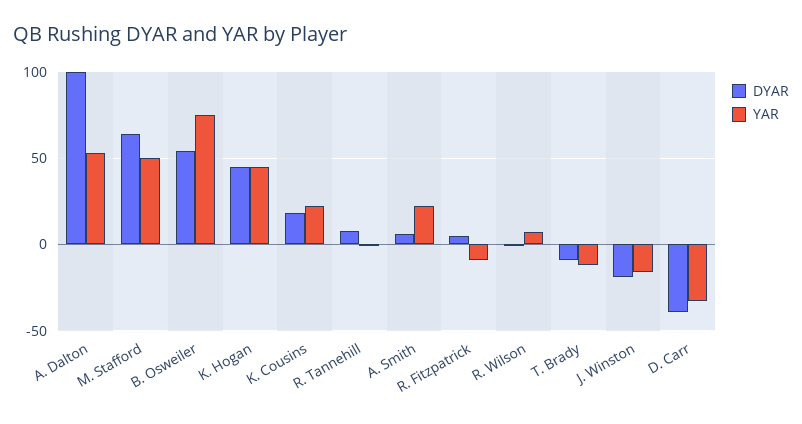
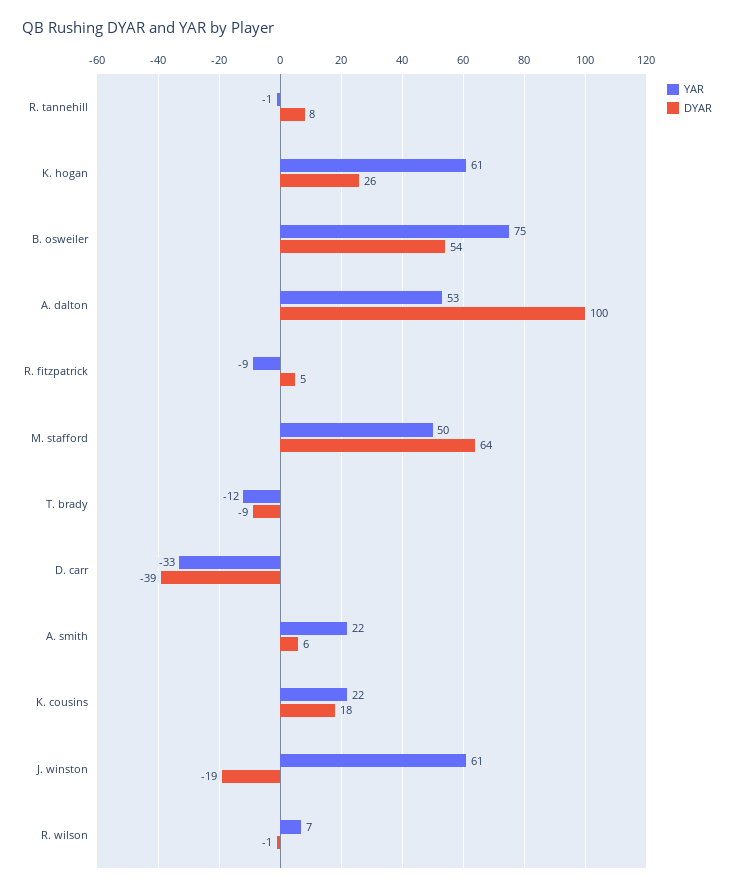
  {
    "DYAR": {
      "A. Dalton": 100,
      "M. Stafford": 64,
      "B. Osweiler": 54,
-     "K. Hogan": 45,
+     "K. Hogan": 26,
      "K. Cousins": 18,
      "R. Tannehill": 8,
      "A. Smith": 6,
      "R. Fitzpatrick": 5,
      "R. Wilson": -1,
      "T. Brady": -9,
      "J. Winston": -19,
      "D. Carr": -39
    },
    "YAR": {
      "A. Dalton": 53,
      "M. Stafford": 50,
      "B. Osweiler": 75,
-     "K. Hogan": 45,
+     "K. Hogan": 61,
      "K. Cousins": 22,
      "R. Tannehill": -1,
      "A. Smith": 22,
      "R. Fitzpatrick": -9,
      "R. Wilson": 7,
      "T. Brady": -12,
-     "J. Winston": -15,
+     "J. Winston": 61,
      "D. Carr": -33
    }
  }

